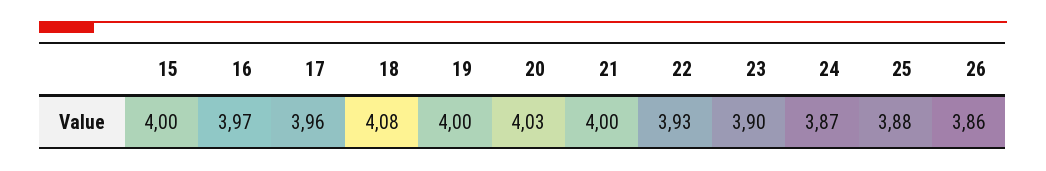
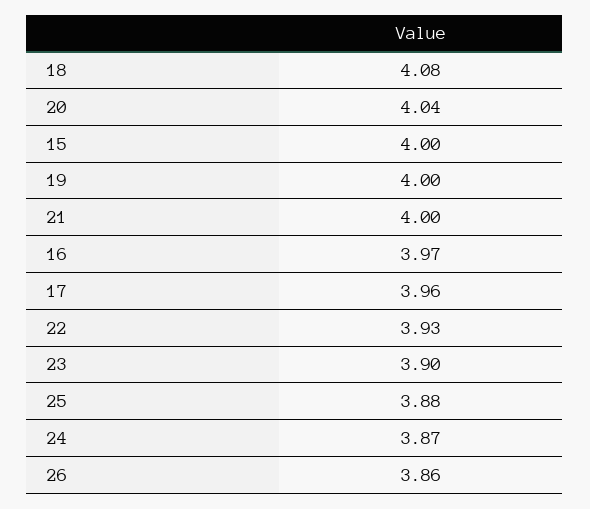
  {
    "15": 4,
    "16": 3.97,
    "17": 3.96,
    "18": 4.08,
    "19": 4,
-   "20": 4.03,
+   "20": 4.04,
    "21": 4,
    "22": 3.93,
    "23": 3.9,
    "24": 3.87,
    "25": 3.88,
    "26": 3.86
  }

